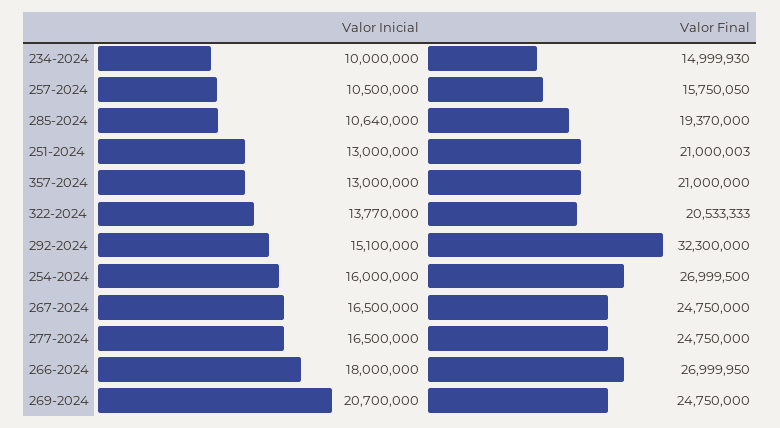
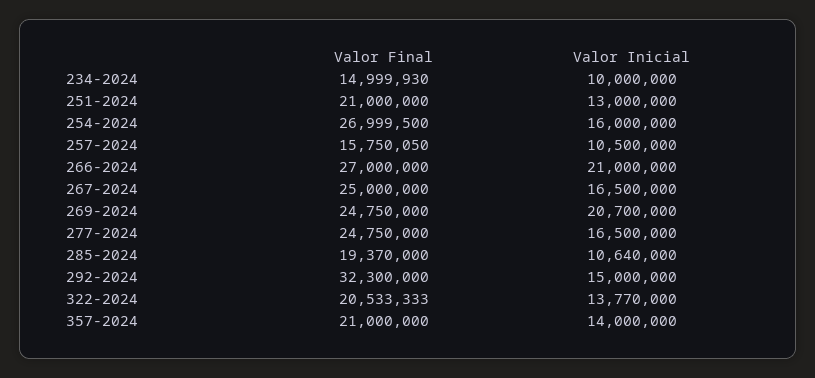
  {
    "Valor Inicial": {
      "234-2024": 10000000,
      "257-2024": 10500000,
      "285-2024": 10640000,
      "251-2024": 13000000,
-     "357-2024": 13000000,
+     "357-2024": 14000000,
      "322-2024": 13770000,
-     "292-2024": 15100000,
+     "292-2024": 15000000,
      "254-2024": 16000000,
      "267-2024": 16500000,
      "277-2024": 16500000,
-     "266-2024": 18000000,
+     "266-2024": 21000000,
      "269-2024": 20700000
    },
    "Valor Final": {
      "234-2024": 14999930,
      "257-2024": 15750050,
      "285-2024": 19370000,
-     "251-2024": 21000003,
+     "251-2024": 21000000,
      "357-2024": 21000000,
      "322-2024": 20533333,
      "292-2024": 32300000,
      "254-2024": 26999500,
-     "267-2024": 24750000,
+     "267-2024": 25000000,
      "277-2024": 24750000,
-     "266-2024": 26999950,
+     "266-2024": 27000000,
      "269-2024": 24750000
    }
  }

